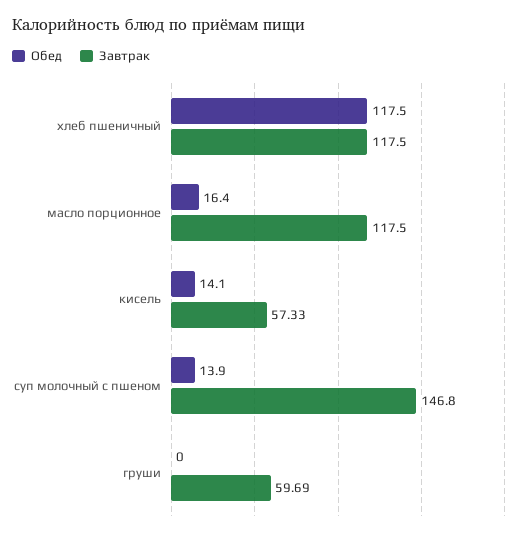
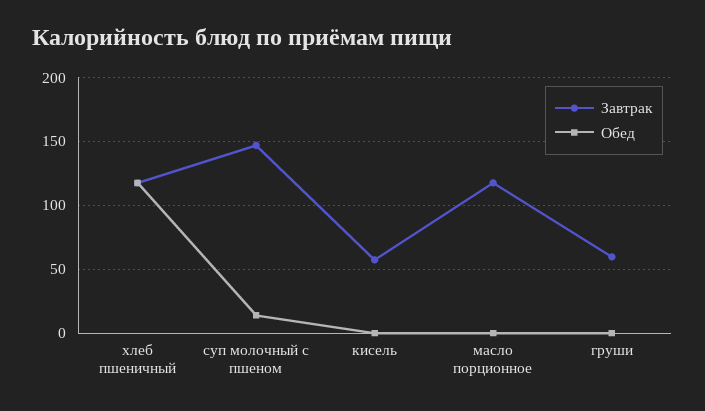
  {
    "Обед": {
      "хлеб пшеничный": 117.5,
-     "масло порционное": 16.4,
+     "масло порционное": 0,
-     "кисель": 14.1,
+     "кисель": 0,
      "суп молочный с пшеном": 13.9,
      "груши": 0
    },
    "Завтрак": {
      "хлеб пшеничный": 117.5,
      "масло порционное": 117.5,
      "кисель": 57.33,
      "суп молочный с пшеном": 146.8,
      "груши": 59.69
    }
  }

